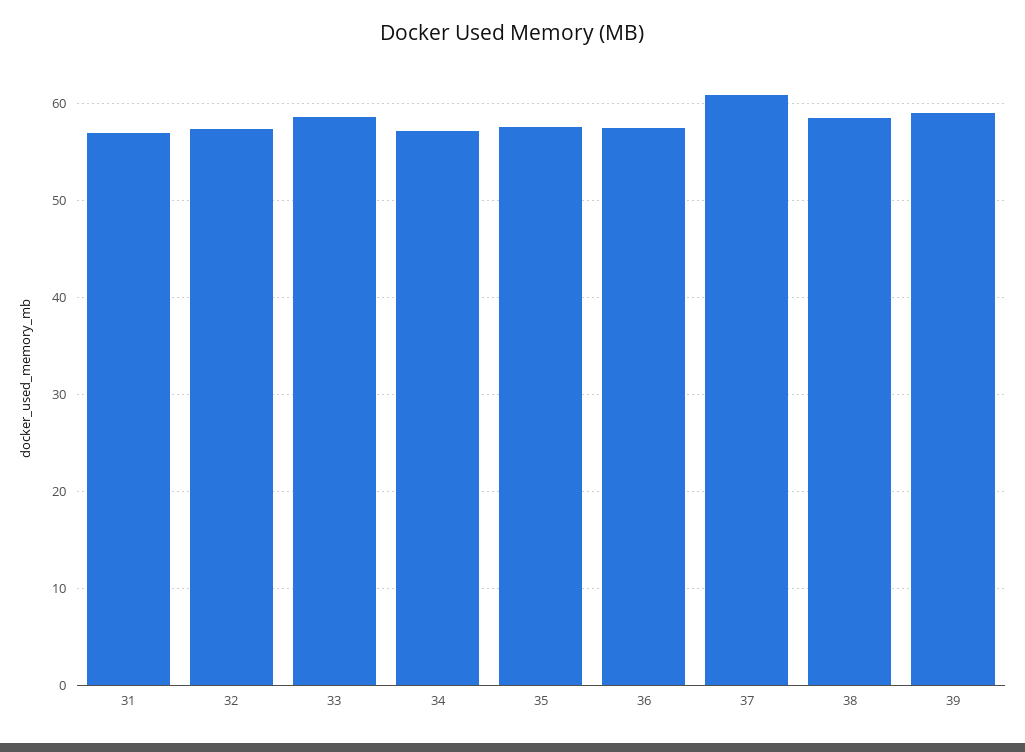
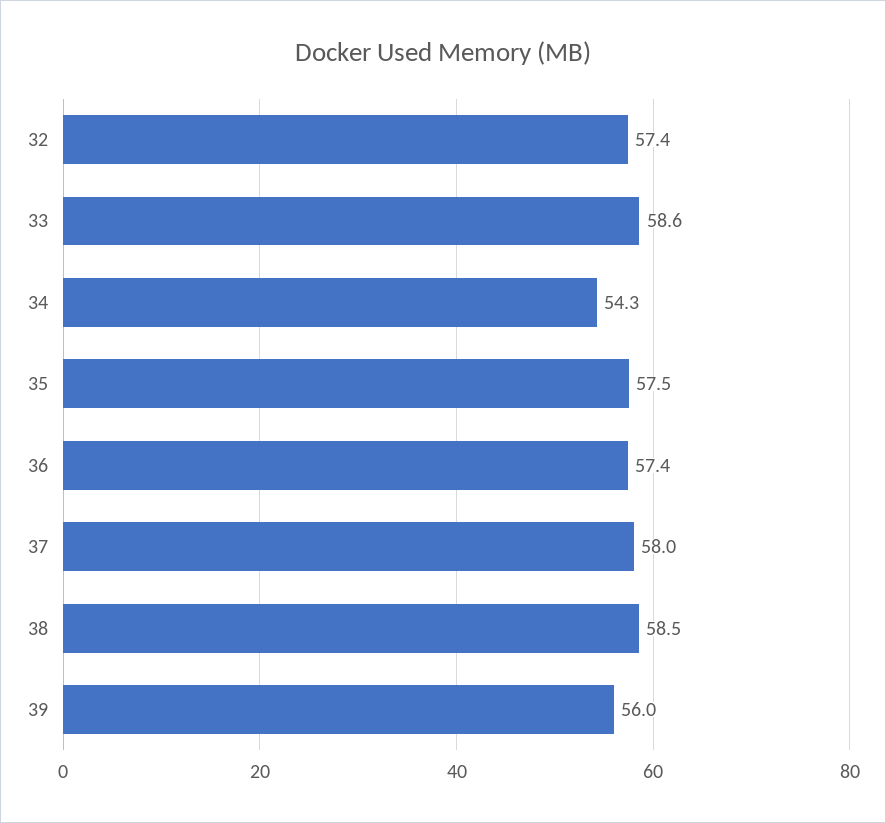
  {
-   "31": 57,
    "32": 57.4,
    "33": 58.6,
-   "34": 57,
+   "34": 54.3,
    "35": 57.5,
    "36": 57.4,
-   "37": 61,
+   "37": 58,
    "38": 58.5,
-   "39": 59
+   "39": 56
  }

